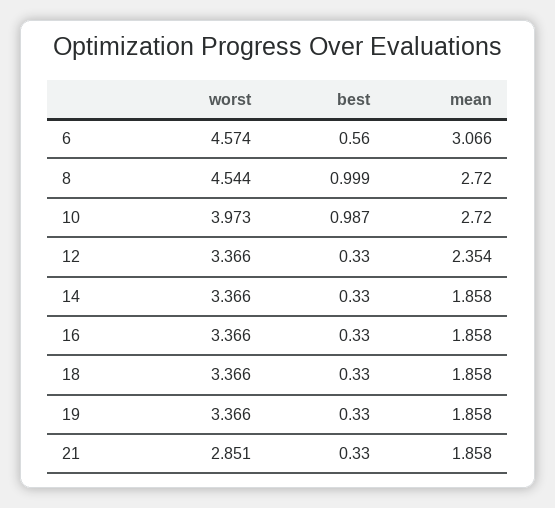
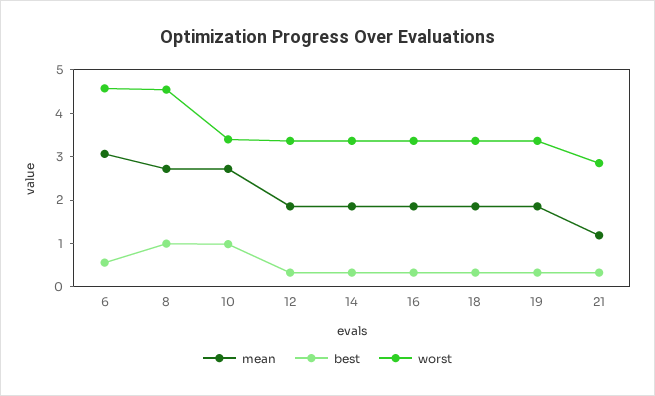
  {
    "worst": {
      "6": 4.574,
      "8": 4.544,
-     "10": 3.973,
+     "10": 3.4,
      "12": 3.366,
      "14": 3.366,
      "16": 3.366,
      "18": 3.366,
      "19": 3.366,
      "21": 2.851
    },
    "best": {
      "6": 0.56,
      "8": 0.999,
      "10": 0.987,
      "12": 0.33,
      "14": 0.33,
      "16": 0.33,
      "18": 0.33,
      "19": 0.33,
      "21": 0.33
    },
    "mean": {
      "6": 3.066,
      "8": 2.72,
      "10": 2.72,
-     "12": 2.354,
+     "12": 1.8,
      "14": 1.858,
      "16": 1.858,
      "18": 1.858,
      "19": 1.858,
-     "21": 1.858
+     "21": 1.2
    }
  }

